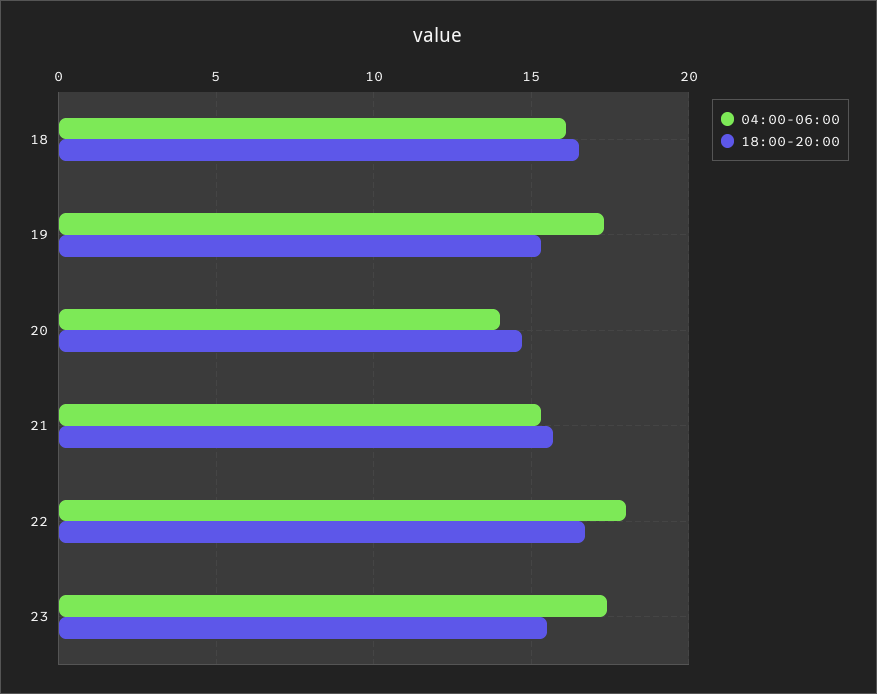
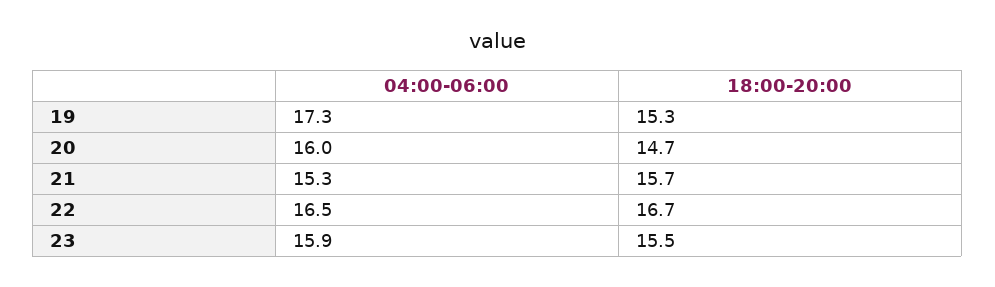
  {
    "04:00-06:00": {
-     "18": 16,
      "19": 17.3,
-     "20": 14,
+     "20": 16,
      "21": 15.3,
-     "22": 18,
+     "22": 16.5,
-     "23": 17.5
+     "23": 15.9
    },
    "18:00-20:00": {
-     "18": 16.5,
      "19": 15.3,
      "20": 14.7,
      "21": 15.7,
      "22": 16.7,
      "23": 15.5
    }
  }

